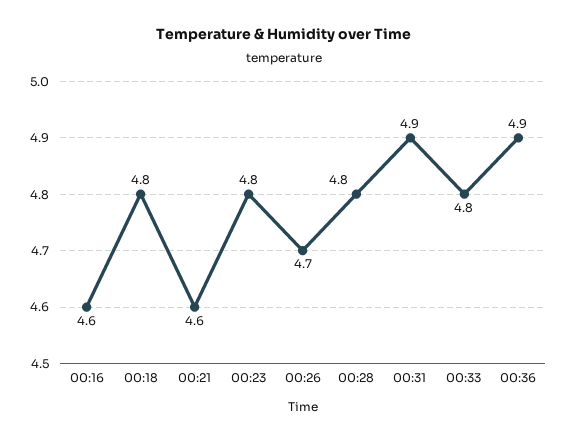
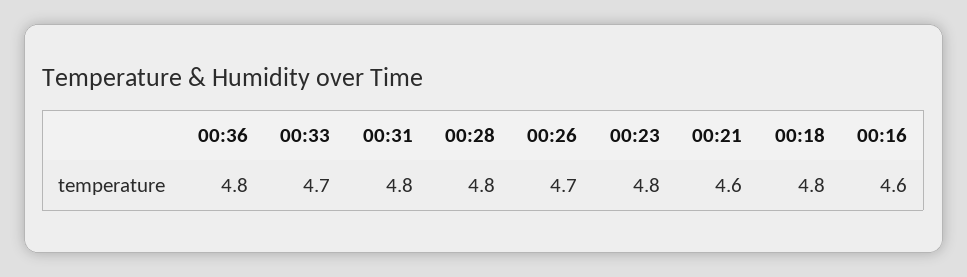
  {
    "00:16": 4.6,
    "00:18": 4.8,
    "00:21": 4.6,
    "00:23": 4.8,
    "00:26": 4.7,
    "00:28": 4.8,
-   "00:31": 4.9,
+   "00:31": 4.8,
-   "00:33": 4.8,
+   "00:33": 4.7,
-   "00:36": 4.9
+   "00:36": 4.8
  }

